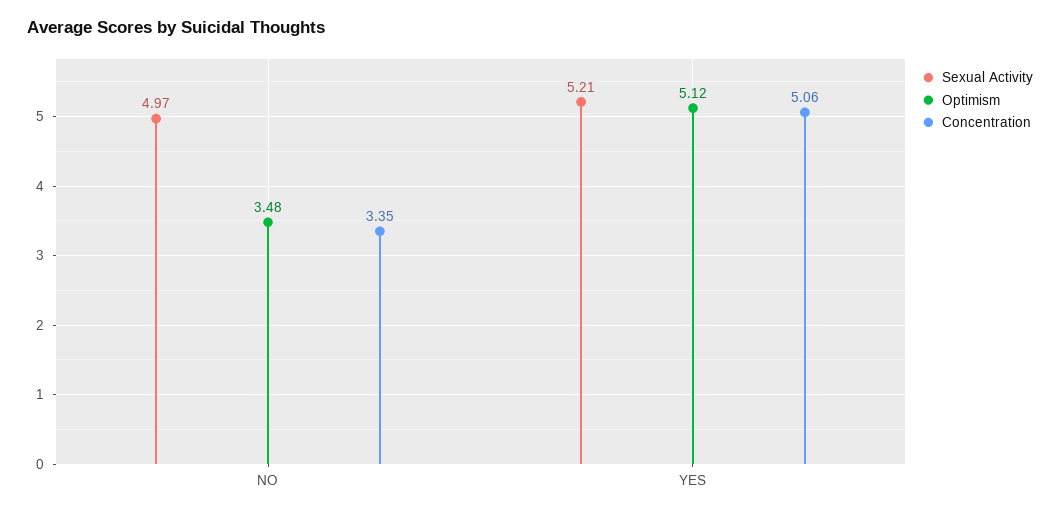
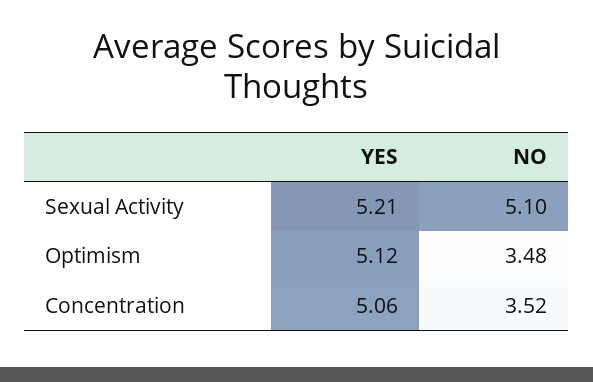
  {
    "Sexual Activity": {
-     "NO": 4.97,
+     "NO": 5.1,
      "YES": 5.21
    },
    "Optimism": {
      "NO": 3.48,
      "YES": 5.12
    },
    "Concentration": {
-     "NO": 3.35,
+     "NO": 3.52,
      "YES": 5.06
    }
  }

